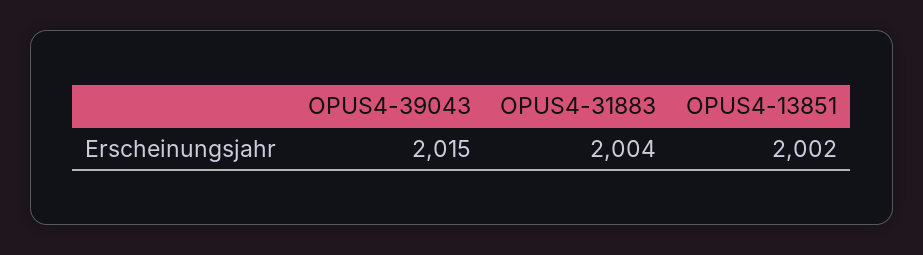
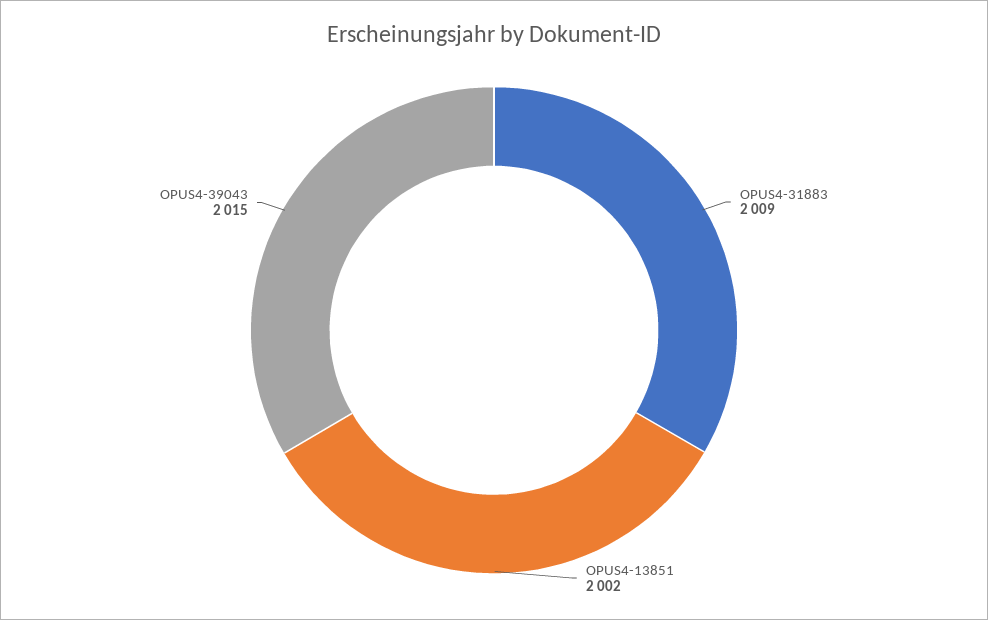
  {
    "OPUS4-39043": 2015,
-   "OPUS4-31883": 2004,
+   "OPUS4-31883": 2009,
    "OPUS4-13851": 2002
  }

